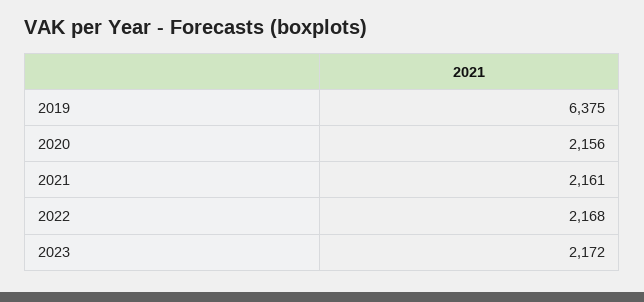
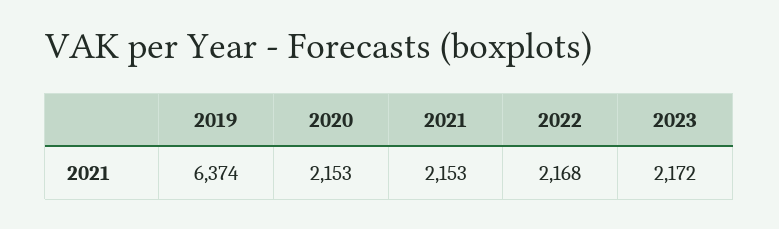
  {
-   "2019": 6375,
+   "2019": 6374,
-   "2020": 2156,
+   "2020": 2153,
-   "2021": 2161,
+   "2021": 2153,
    "2022": 2168,
    "2023": 2172
  }

